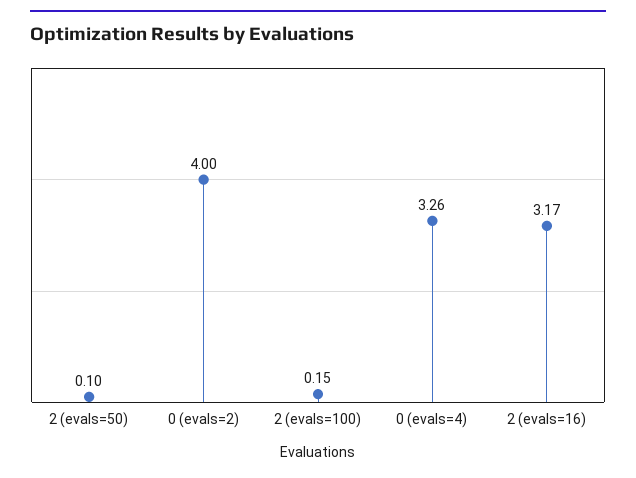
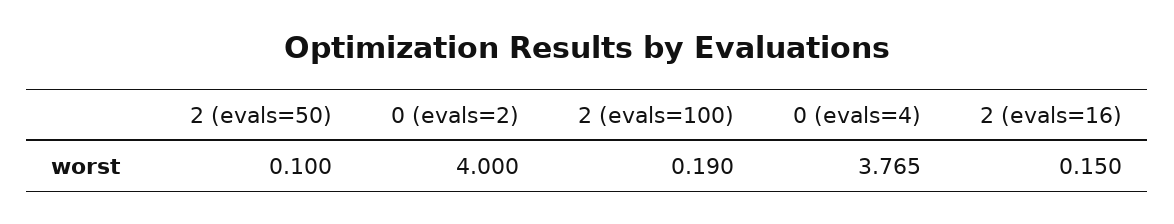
  {
    "2 (evals=50)": 0.1,
    "0 (evals=2)": 4,
-   "2 (evals=100)": 0.15,
+   "2 (evals=100)": 0.19,
-   "0 (evals=4)": 3.26,
+   "0 (evals=4)": 3.765,
-   "2 (evals=16)": 3.17
+   "2 (evals=16)": 0.15
  }

